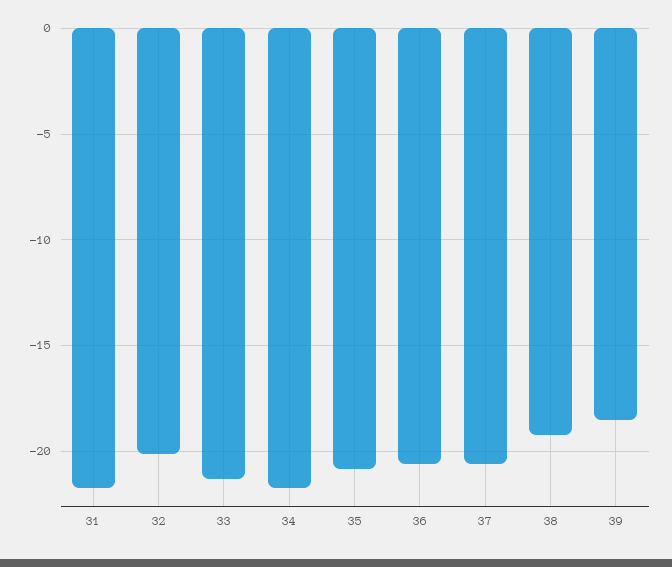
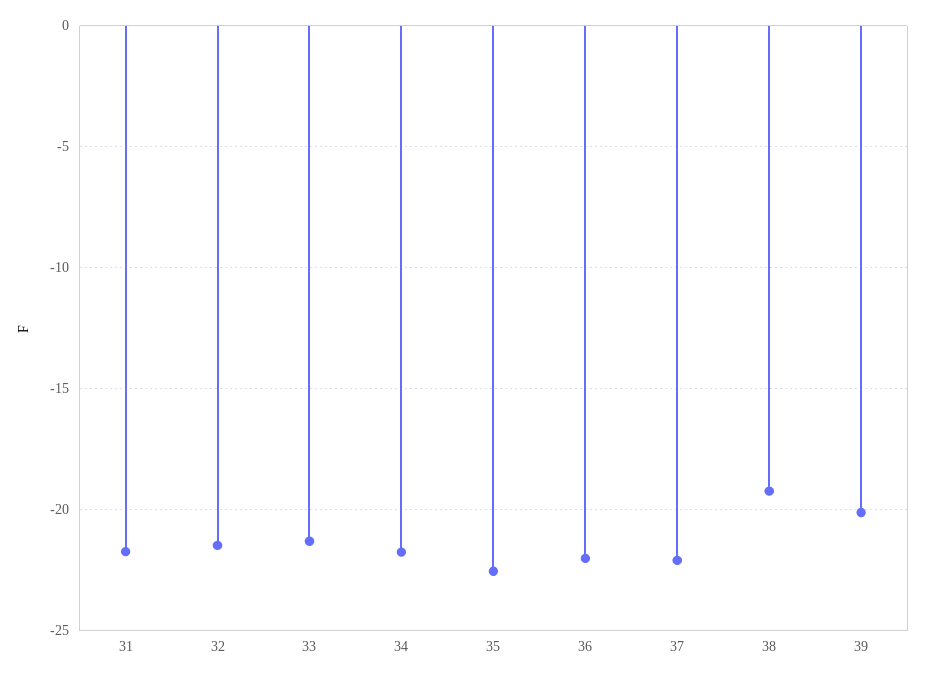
  {
    "31": -21.5,
-   "32": -20,
+   "32": -21.5,
    "33": -21.5,
    "34": -22,
-   "35": -21,
+   "35": -22.5,
-   "36": -20.5,
+   "36": -22,
-   "37": -20.5,
+   "37": -22,
    "38": -19,
-   "39": -18.5
+   "39": -20
  }

